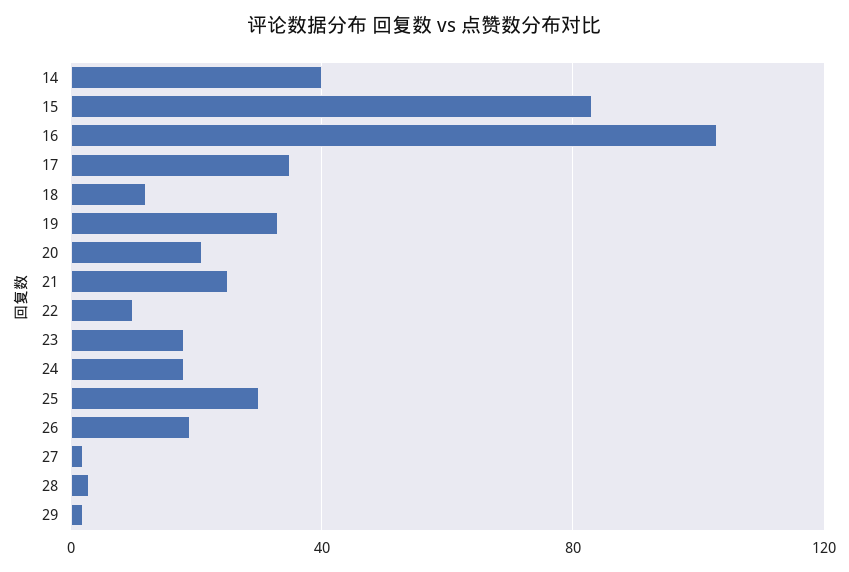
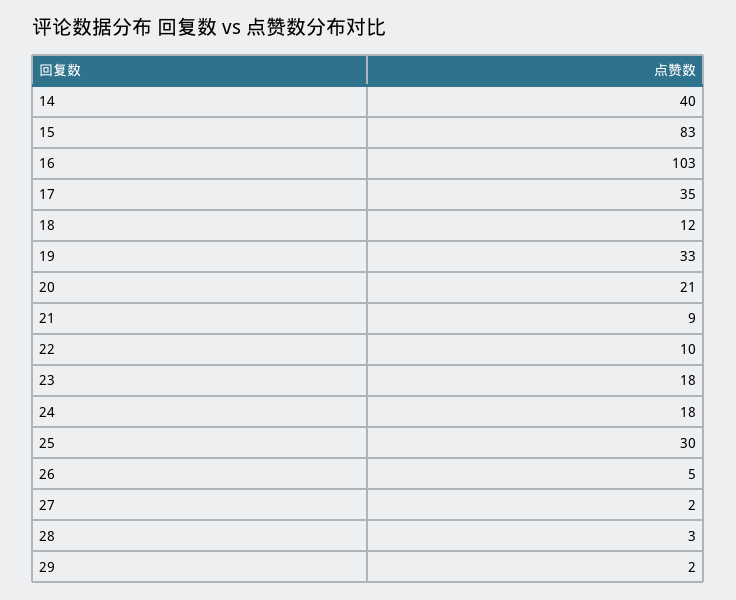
  {
    "14": 40,
    "15": 83,
    "16": 103,
    "17": 35,
    "18": 12,
    "19": 33,
    "20": 21,
-   "21": 25,
+   "21": 9,
    "22": 10,
    "23": 18,
    "24": 18,
    "25": 30,
-   "26": 20,
+   "26": 5,
    "27": 2,
    "28": 3,
    "29": 2
  }

